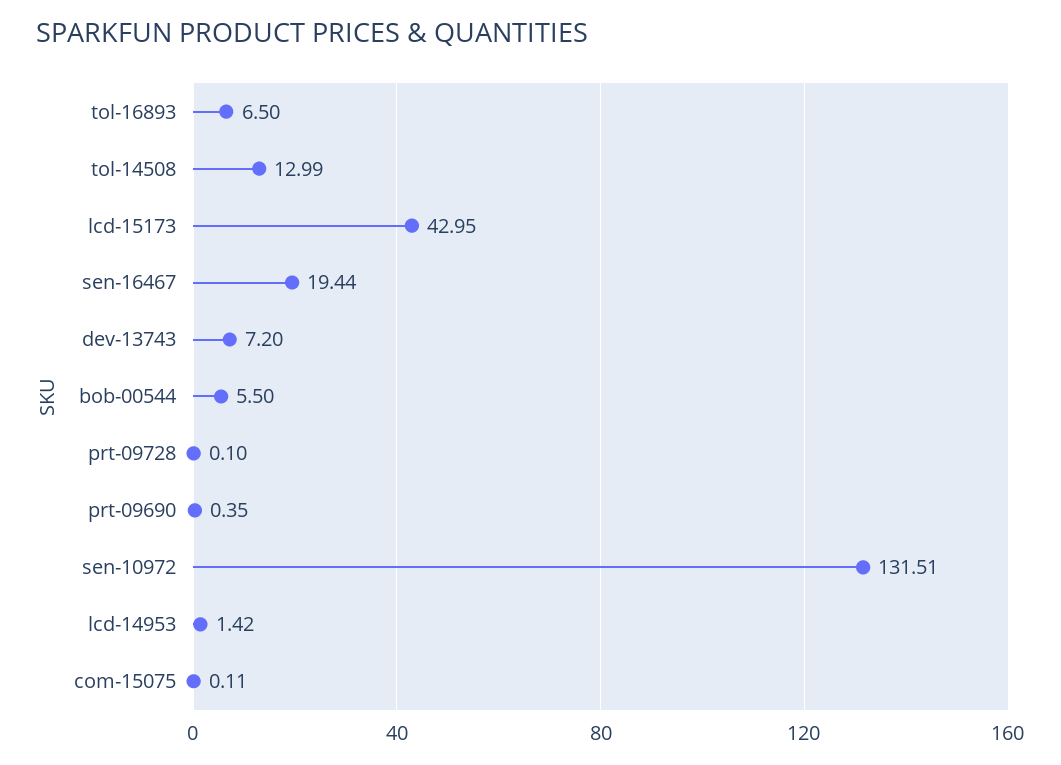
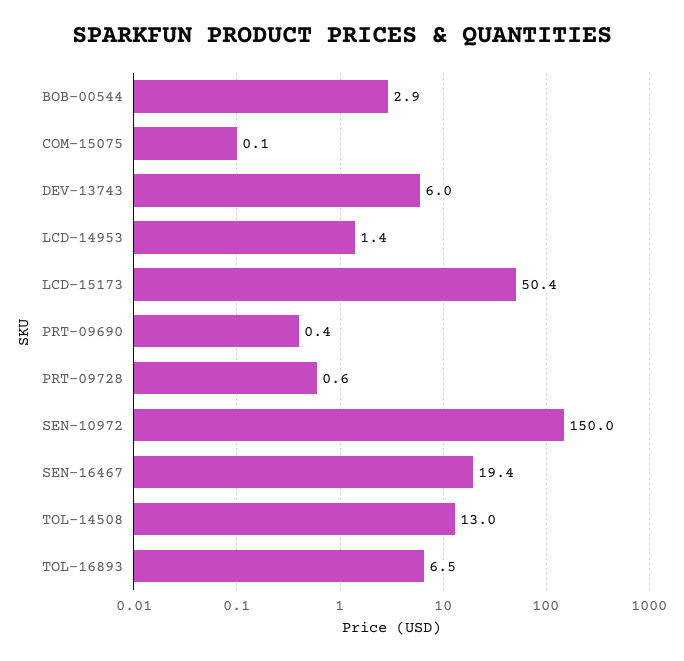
  {
    "tol-16893": 6.5,
    "tol-14508": 12.99,
-   "lcd-15173": 42.95,
+   "lcd-15173": 50.4,
    "sen-16467": 19.44,
-   "dev-13743": 7.2,
+   "dev-13743": 6,
-   "bob-00544": 5.5,
+   "bob-00544": 2.9,
-   "prt-09728": 0.1,
+   "prt-09728": 0.6,
    "prt-09690": 0.35,
-   "sen-10972": 131.51,
+   "sen-10972": 150,
    "lcd-14953": 1.42,
    "com-15075": 0.11
  }

